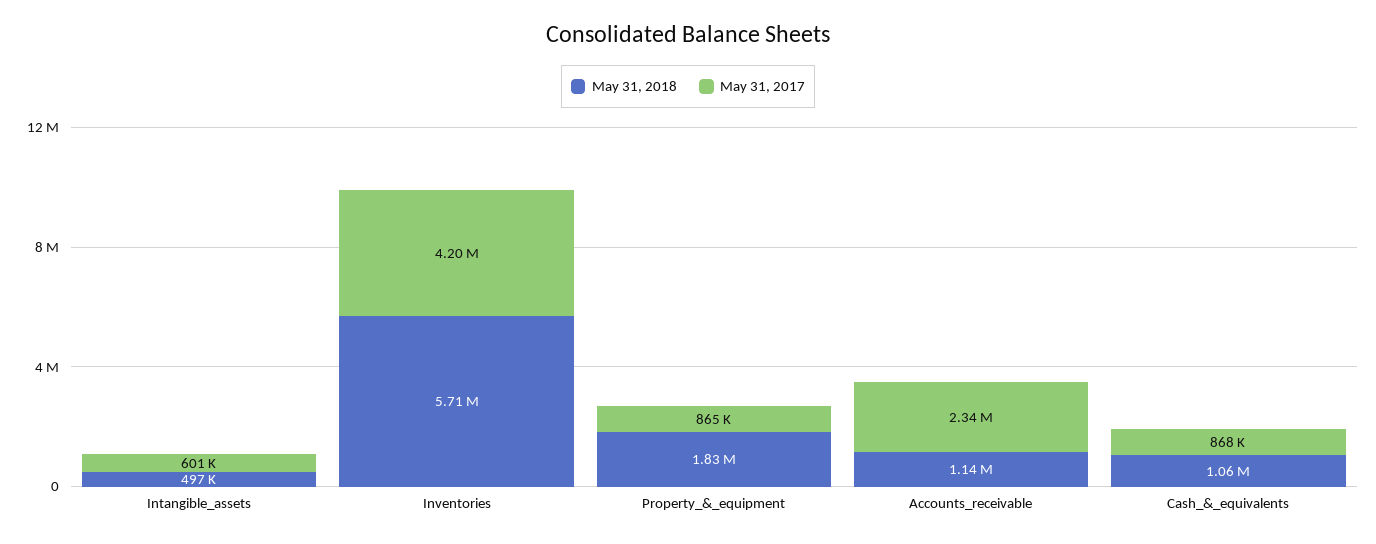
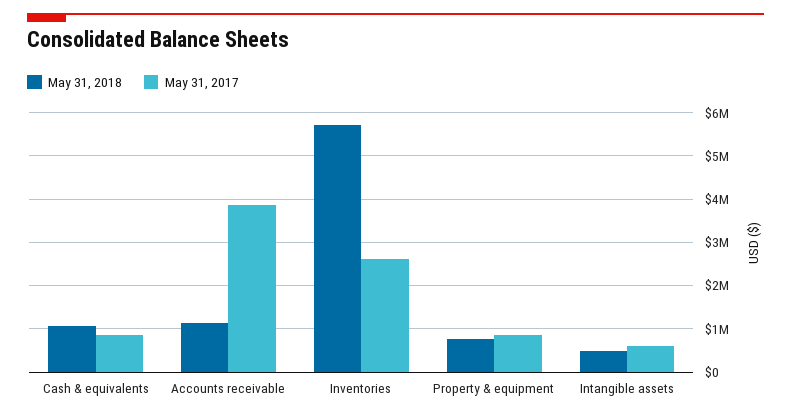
  {
    "May 31, 2018": {
      "Intangible_assets": 497000,
      "Inventories": 5710000,
-     "Property_&_equipment": 1830000,
+     "Property_&_equipment": 800000,
      "Accounts_receivable": 1140000,
      "Cash_&_equivalents": 1060000
    },
    "May 31, 2017": {
      "Intangible_assets": 601000,
-     "Inventories": 4200000,
+     "Inventories": 2600000,
      "Property_&_equipment": 865000,
-     "Accounts_receivable": 2340000,
+     "Accounts_receivable": 3800000,
      "Cash_&_equivalents": 868000
    }
  }

